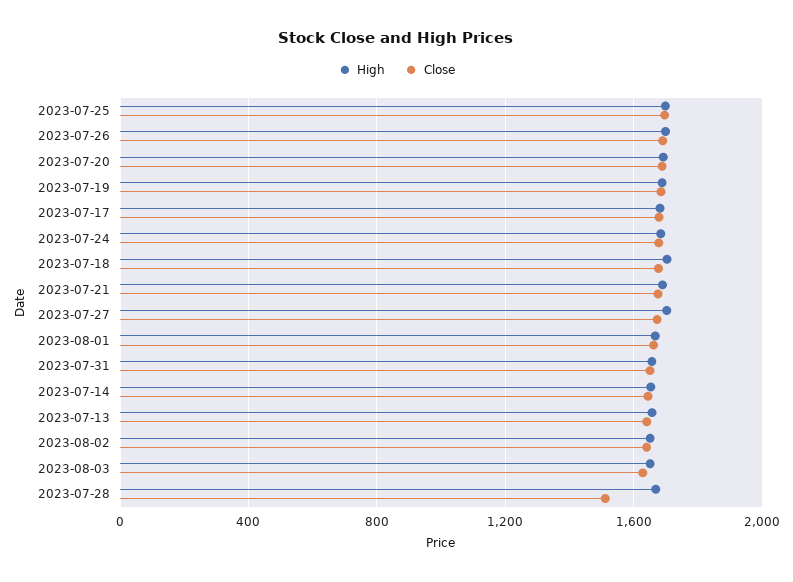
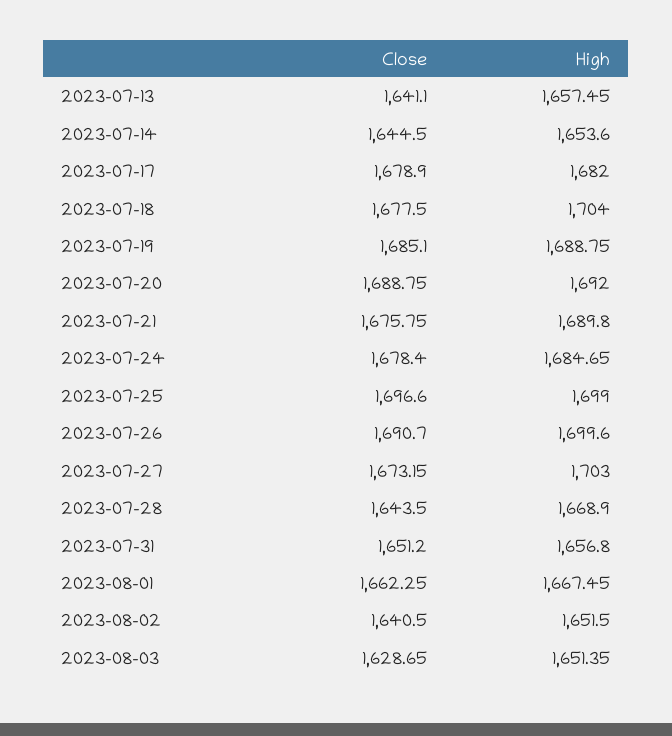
  {
    "High": {
      "2023-07-25": 1699,
      "2023-07-26": 1699.6,
      "2023-07-20": 1692,
      "2023-07-19": 1688.75,
      "2023-07-17": 1682,
      "2023-07-24": 1684.65,
      "2023-07-18": 1704,
      "2023-07-21": 1689.8,
      "2023-07-27": 1703,
      "2023-08-01": 1667.45,
      "2023-07-31": 1656.8,
      "2023-07-14": 1653.6,
      "2023-07-13": 1657.45,
      "2023-08-02": 1651.5,
      "2023-08-03": 1651.35,
      "2023-07-28": 1668.9
    },
    "Close": {
      "2023-07-25": 1696.6,
      "2023-07-26": 1690.7,
      "2023-07-20": 1688.75,
      "2023-07-19": 1685.1,
      "2023-07-17": 1678.9,
      "2023-07-24": 1678.4,
      "2023-07-18": 1677.5,
      "2023-07-21": 1675.75,
      "2023-07-27": 1673.15,
      "2023-08-01": 1662.25,
      "2023-07-31": 1651.2,
      "2023-07-14": 1644.5,
      "2023-07-13": 1641.1,
      "2023-08-02": 1640.5,
      "2023-08-03": 1628.65,
-     "2023-07-28": 1500
+     "2023-07-28": 1643.5
    }
  }

